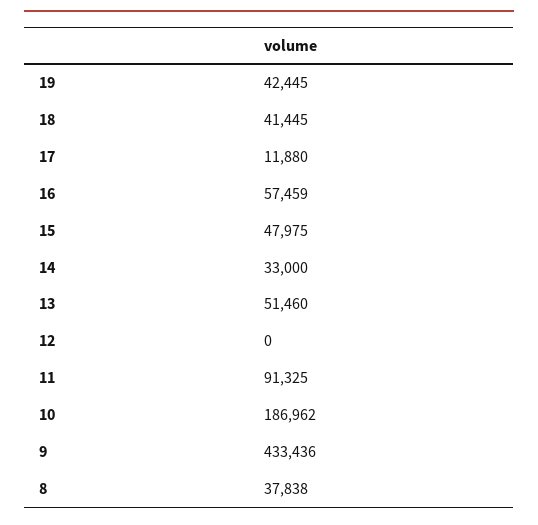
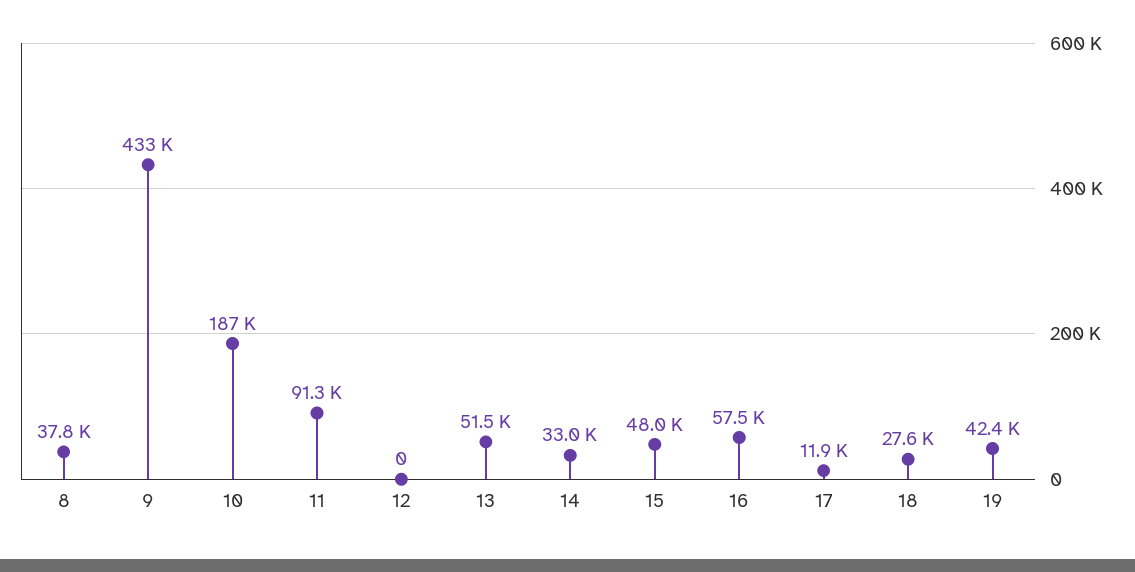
  {
    "19": 42445,
-   "18": 41445,
+   "18": 27600,
    "17": 11880,
    "16": 57459,
    "15": 47975,
    "14": 33000,
    "13": 51460,
    "12": 0,
    "11": 91325,
    "10": 186962,
    "9": 433436,
    "8": 37838
  }

